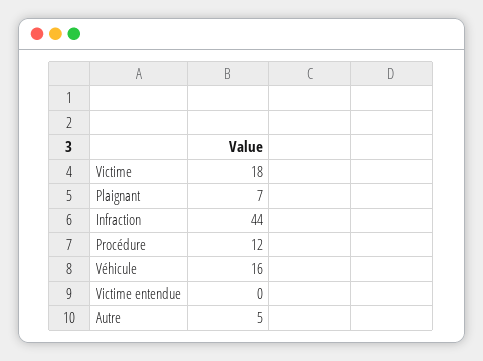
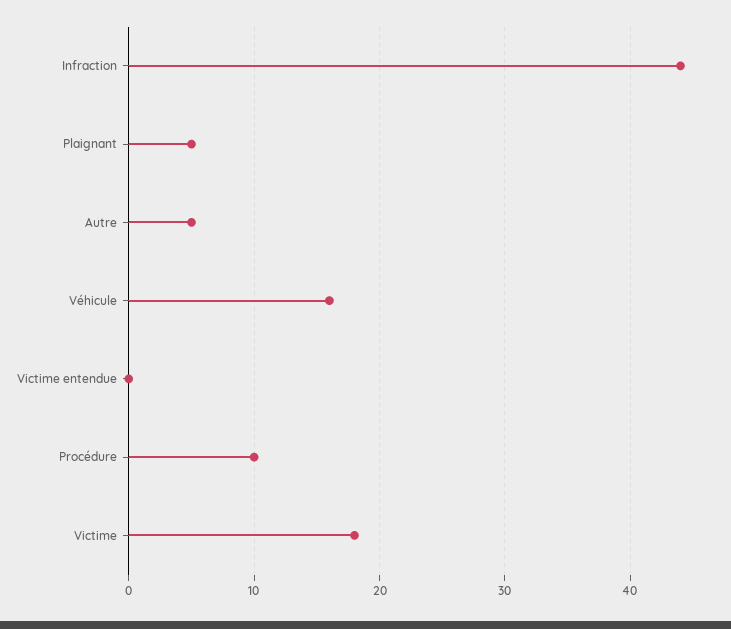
  {
    "Victime": 18,
-   "Plaignant": 7,
+   "Plaignant": 5,
    "Infraction": 44,
-   "Procédure": 12,
+   "Procédure": 10,
    "Véhicule": 16,
    "Victime entendue": 0,
    "Autre": 5
  }

